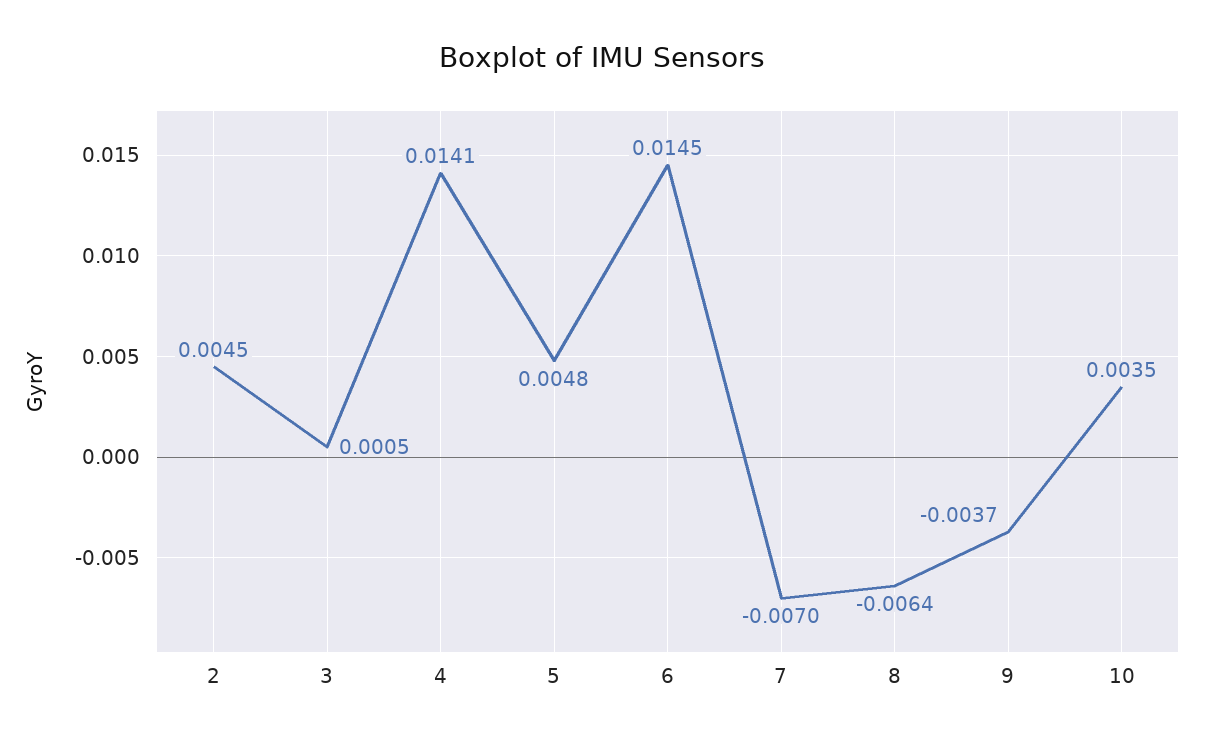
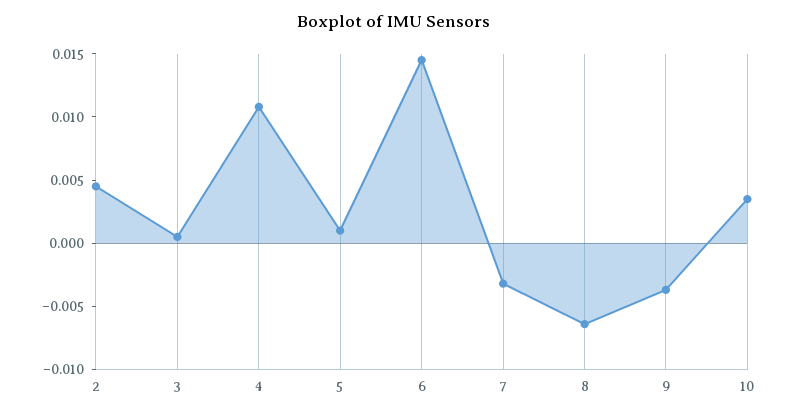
  {
    "2": 0.0045,
    "3": 0.0005,
-   "4": 0.0141,
+   "4": 0.011,
-   "5": 0.0048,
+   "5": 0.001,
    "6": 0.0145,
-   "7": -0.007,
+   "7": -0.003,
    "8": -0.0064,
    "9": -0.0037,
    "10": 0.0035
  }

